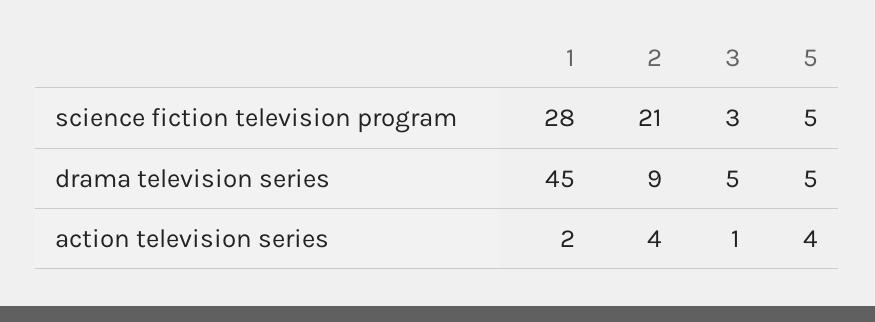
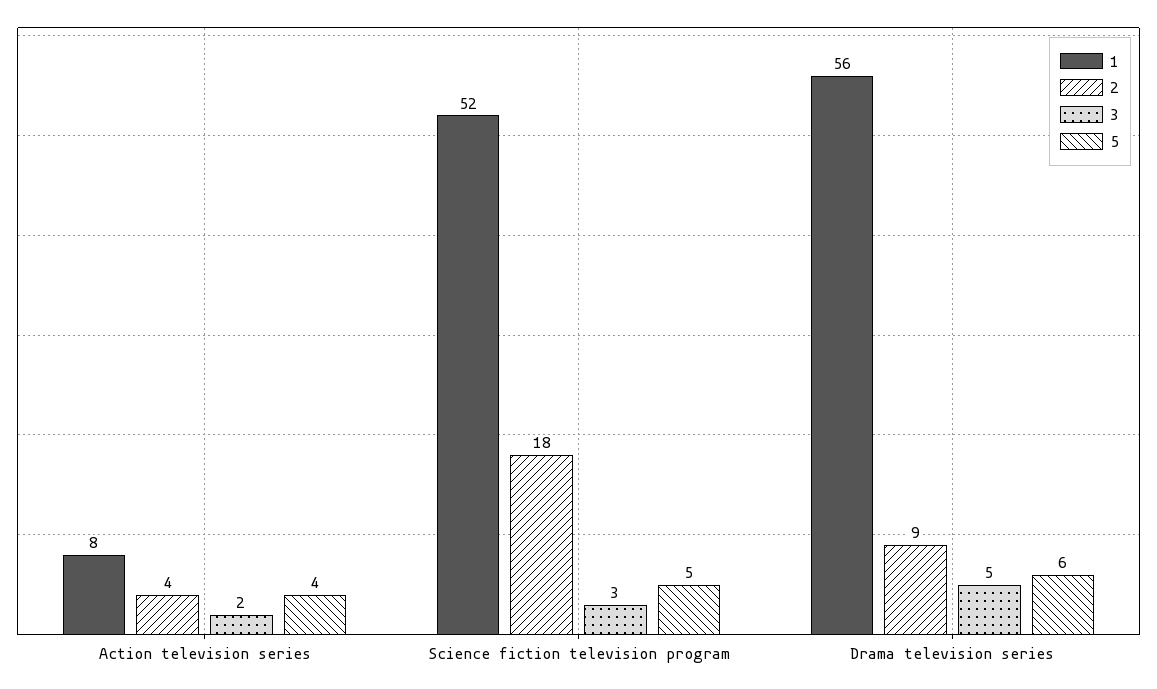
  {
    "1": {
-     "science fiction television program": 28,
+     "science fiction television program": 52,
-     "drama television series": 45,
+     "drama television series": 56,
-     "action television series": 2
+     "action television series": 8
    },
    "2": {
-     "science fiction television program": 21,
+     "science fiction television program": 18,
      "drama television series": 9,
      "action television series": 4
    },
    "3": {
      "science fiction television program": 3,
      "drama television series": 5,
-     "action television series": 1
+     "action television series": 2
    },
    "5": {
      "science fiction television program": 5,
-     "drama television series": 5,
+     "drama television series": 6,
      "action television series": 4
    }
  }

